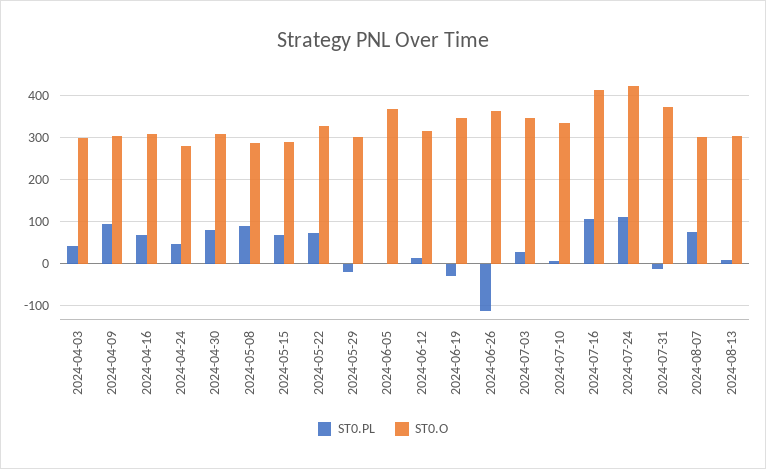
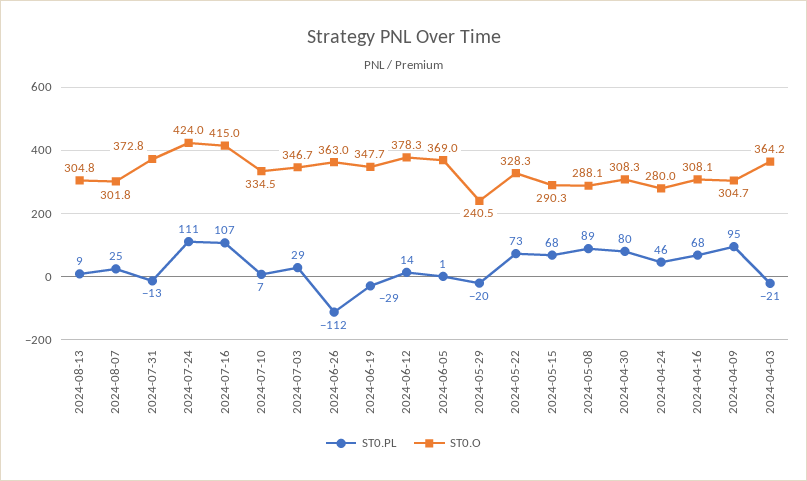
  {
    "ST0.PL": {
-     "2024-04-03": 40,
+     "2024-04-03": -21,
      "2024-04-09": 95,
      "2024-04-16": 68,
      "2024-04-24": 46,
      "2024-04-30": 80,
      "2024-05-08": 89,
      "2024-05-15": 68,
      "2024-05-22": 73,
      "2024-05-29": -20,
      "2024-06-05": 1,
      "2024-06-12": 14,
      "2024-06-19": -29,
      "2024-06-26": -112,
      "2024-07-03": 29,
      "2024-07-10": 7,
      "2024-07-16": 107,
      "2024-07-24": 111,
      "2024-07-31": -13,
-     "2024-08-07": 80,
+     "2024-08-07": 25,
      "2024-08-13": 9
    },
    "ST0.O": {
-     "2024-04-03": 300,
+     "2024-04-03": 364.2,
      "2024-04-09": 304.7,
      "2024-04-16": 308.1,
      "2024-04-24": 280,
      "2024-04-30": 308.3,
      "2024-05-08": 288.1,
      "2024-05-15": 290.3,
      "2024-05-22": 328.3,
-     "2024-05-29": 300,
+     "2024-05-29": 240.5,
      "2024-06-05": 369,
-     "2024-06-12": 320,
+     "2024-06-12": 378.3,
      "2024-06-19": 347.7,
      "2024-06-26": 363,
      "2024-07-03": 346.7,
      "2024-07-10": 334.5,
      "2024-07-16": 415,
      "2024-07-24": 424,
      "2024-07-31": 372.8,
      "2024-08-07": 301.8,
      "2024-08-13": 304.8
    }
  }

